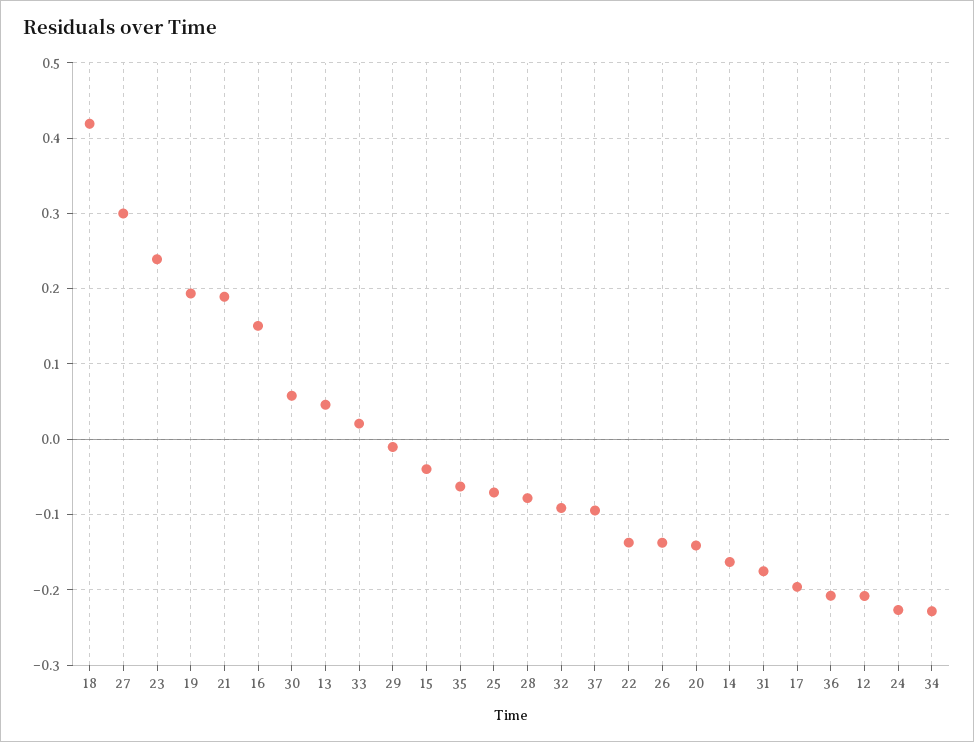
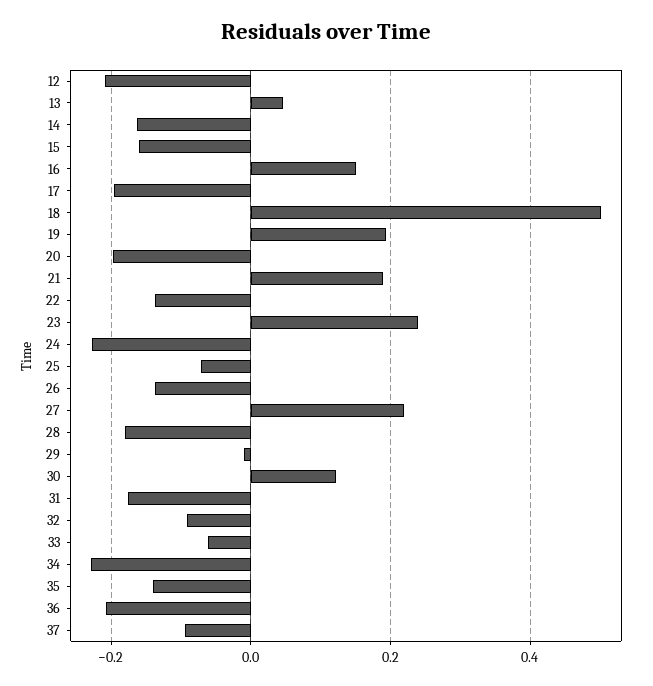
  {
-   "18": 0.42,
+   "18": 0.5,
-   "27": 0.3,
+   "27": 0.22,
    "23": 0.24,
    "19": 0.19,
    "21": 0.19,
    "16": 0.15,
-   "30": 0.06,
+   "30": 0.12,
    "13": 0.05,
-   "33": 0.02,
+   "33": -0.06,
    "29": -0.01,
-   "15": -0.04,
+   "15": -0.16,
-   "35": -0.06,
+   "35": -0.14,
    "25": -0.07,
-   "28": -0.08,
+   "28": -0.18,
    "32": -0.09,
    "37": -0.09,
    "22": -0.14,
    "26": -0.14,
-   "20": -0.14,
+   "20": -0.2,
    "14": -0.16,
    "31": -0.18,
    "17": -0.2,
    "36": -0.21,
    "12": -0.21,
    "24": -0.23,
    "34": -0.23
  }

